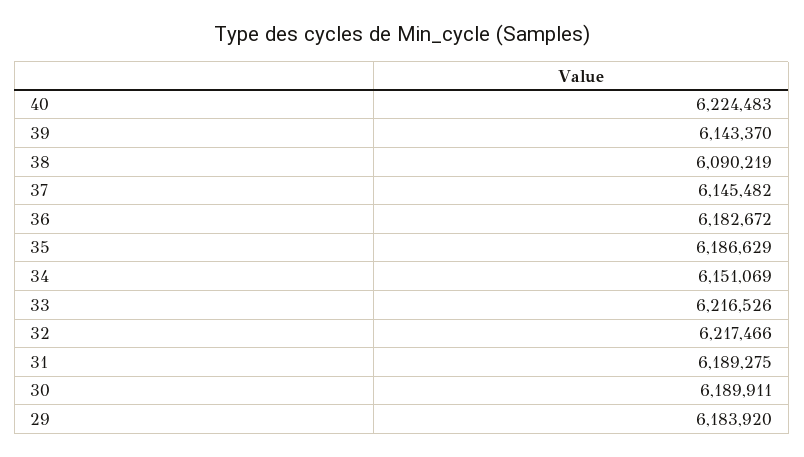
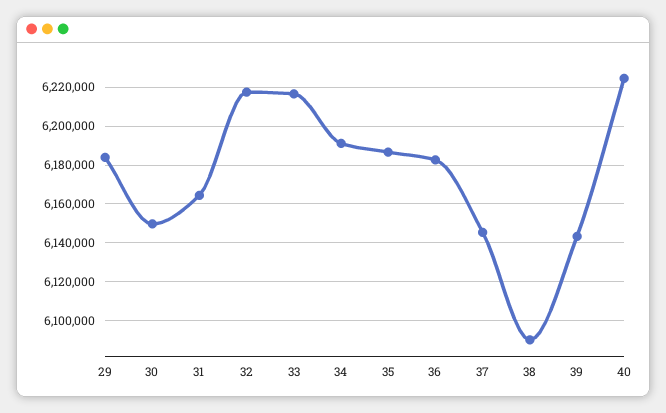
  {
    "40": 6224483,
    "39": 6143370,
    "38": 6090219,
    "37": 6145482,
    "36": 6182672,
    "35": 6186629,
-   "34": 6151069,
+   "34": 6190000,
    "33": 6216526,
    "32": 6217466,
-   "31": 6189275,
+   "31": 6165000,
-   "30": 6189911,
+   "30": 6150000,
    "29": 6183920
  }

